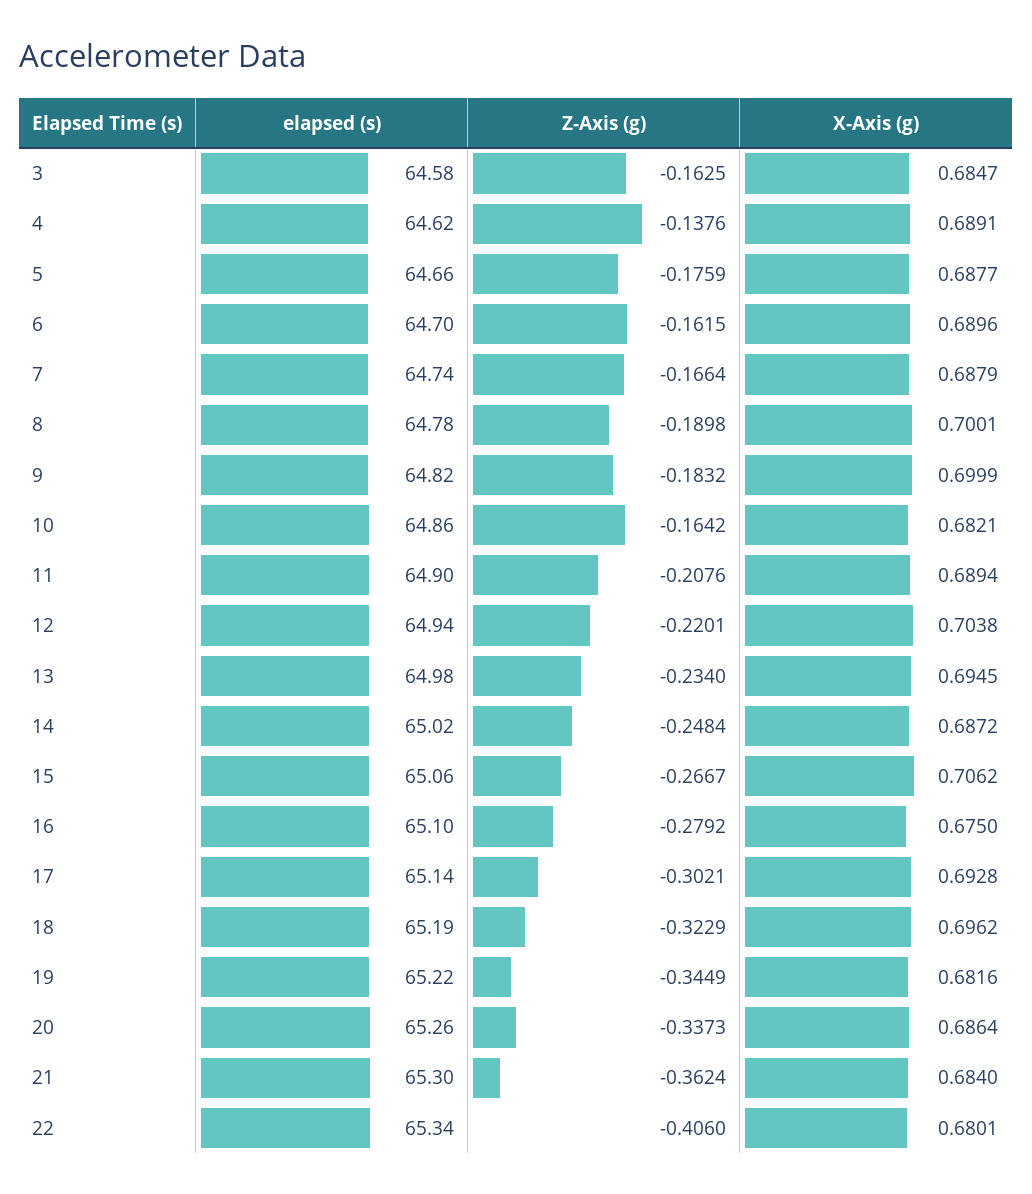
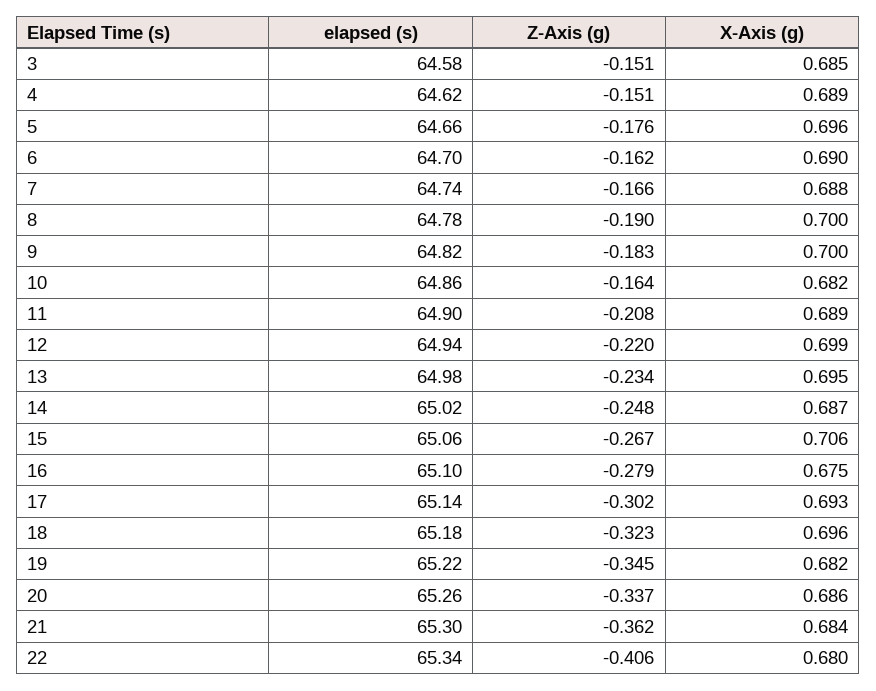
  {
    "elapsed (s)": {
      "3": 64.58,
      "4": 64.62,
      "5": 64.66,
      "6": 64.7,
      "7": 64.74,
      "8": 64.78,
      "9": 64.82,
      "10": 64.86,
      "11": 64.9,
      "12": 64.94,
      "13": 64.98,
      "14": 65.02,
      "15": 65.06,
      "16": 65.1,
      "17": 65.14,
-     "18": 65.19,
+     "18": 65.18,
      "19": 65.22,
      "20": 65.26,
      "21": 65.3,
      "22": 65.34
    },
    "Z-Axis (g)": {
-     "3": -0.1625,
+     "3": -0.151,
-     "4": -0.1376,
+     "4": -0.151,
      "5": -0.1759,
      "6": -0.1615,
      "7": -0.1664,
      "8": -0.1898,
      "9": -0.1832,
      "10": -0.1642,
      "11": -0.2076,
      "12": -0.2201,
      "13": -0.234,
      "14": -0.2484,
      "15": -0.2667,
      "16": -0.2792,
      "17": -0.3021,
      "18": -0.3229,
      "19": -0.3449,
      "20": -0.3373,
      "21": -0.3624,
      "22": -0.406
    },
    "X-Axis (g)": {
      "3": 0.6847,
      "4": 0.6891,
-     "5": 0.6877,
+     "5": 0.696,
      "6": 0.6896,
      "7": 0.6879,
      "8": 0.7001,
      "9": 0.6999,
      "10": 0.6821,
      "11": 0.6894,
-     "12": 0.7038,
+     "12": 0.699,
      "13": 0.6945,
      "14": 0.6872,
      "15": 0.7062,
      "16": 0.675,
      "17": 0.6928,
      "18": 0.6962,
      "19": 0.6816,
      "20": 0.6864,
      "21": 0.684,
      "22": 0.6801
    }
  }

